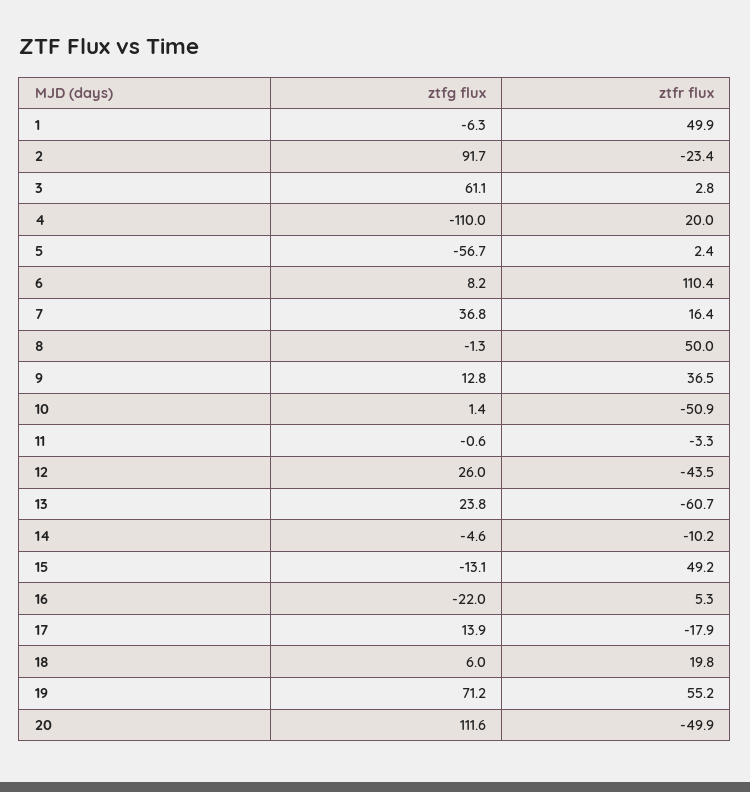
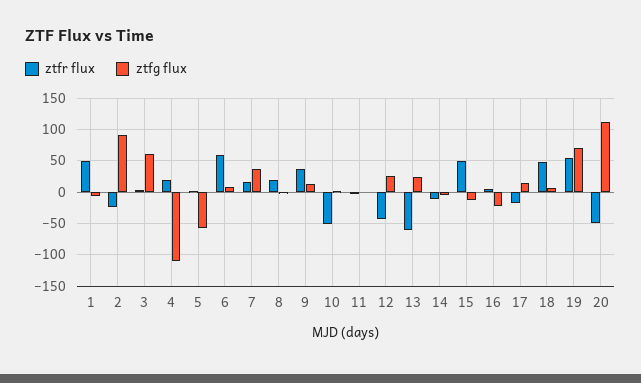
  {
    "ztfg flux": {
      "1": -6.3,
      "2": 91.7,
      "3": 61.1,
      "4": -110,
      "5": -56.7,
      "6": 8.2,
      "7": 36.8,
      "8": -1.3,
      "9": 12.8,
      "10": 1.4,
      "11": -0.6,
      "12": 26,
      "13": 23.8,
      "14": -4.6,
      "15": -13.1,
      "16": -22,
      "17": 13.9,
      "18": 6,
      "19": 71.2,
      "20": 111.6
    },
    "ztfr flux": {
      "1": 49.9,
      "2": -23.4,
      "3": 2.8,
      "4": 20,
      "5": 2.4,
-     "6": 110.4,
+     "6": 60,
      "7": 16.4,
-     "8": 50,
+     "8": 20,
      "9": 36.5,
      "10": -50.9,
      "11": -3.3,
      "12": -43.5,
      "13": -60.7,
      "14": -10.2,
      "15": 49.2,
      "16": 5.3,
      "17": -17.9,
-     "18": 19.8,
+     "18": 50,
      "19": 55.2,
      "20": -49.9
    }
  }

